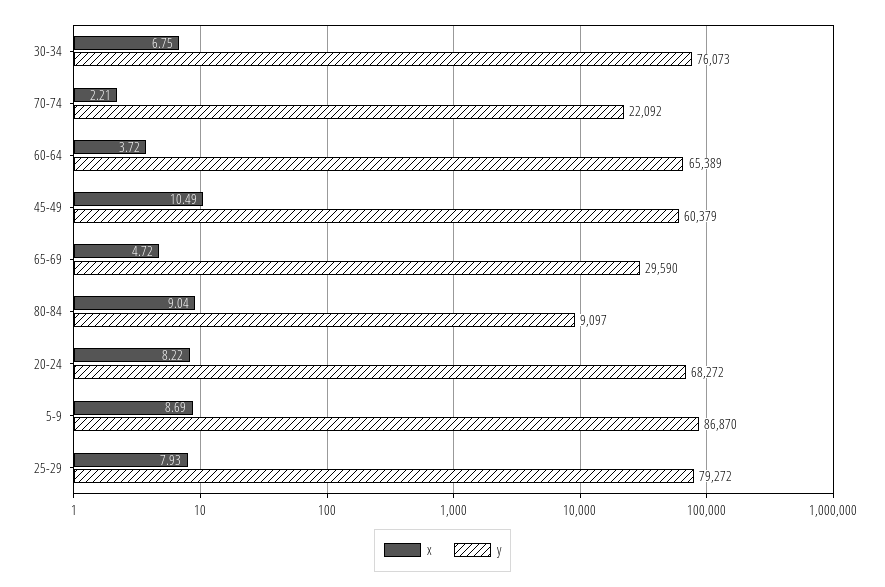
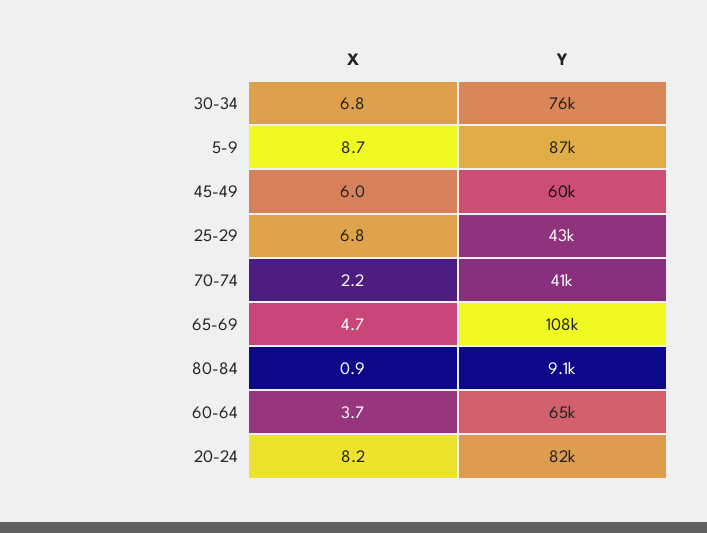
  {
    "x": {
      "30-34": 6.75,
      "70-74": 2.21,
      "60-64": 3.72,
-     "45-49": 10.49,
+     "45-49": 6,
      "65-69": 4.72,
-     "80-84": 9.04,
+     "80-84": 0.9,
      "20-24": 8.22,
      "5-9": 8.69,
-     "25-29": 7.93
+     "25-29": 6.8
    },
    "y": {
      "30-34": 76073,
-     "70-74": 22092,
+     "70-74": 41000,
      "60-64": 65389,
      "45-49": 60379,
-     "65-69": 29590,
+     "65-69": 108000,
      "80-84": 9097,
-     "20-24": 68272,
+     "20-24": 82000,
      "5-9": 86870,
-     "25-29": 79272
+     "25-29": 43000
    }
  }

